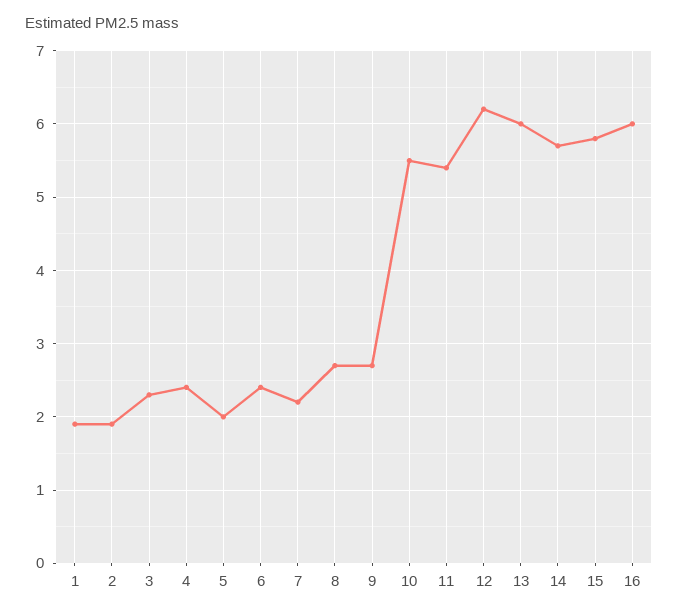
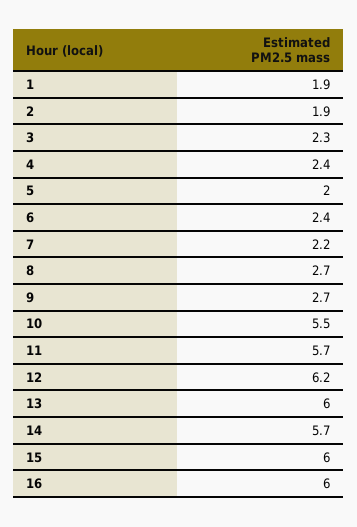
  {
    "1": 1.9,
    "2": 1.9,
    "3": 2.3,
    "4": 2.4,
    "5": 2,
    "6": 2.4,
    "7": 2.2,
    "8": 2.7,
    "9": 2.7,
    "10": 5.5,
-   "11": 5.4,
+   "11": 5.7,
    "12": 6.2,
    "13": 6,
    "14": 5.7,
-   "15": 5.8,
+   "15": 6,
    "16": 6
  }

